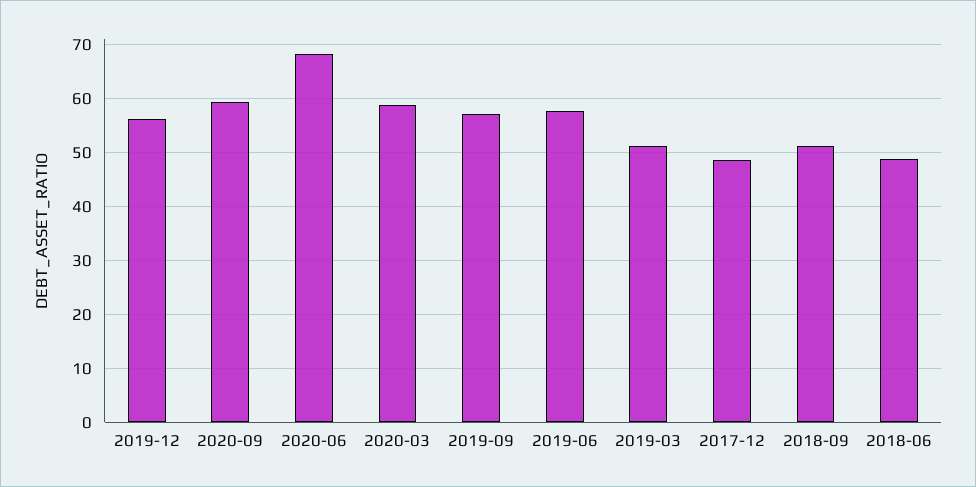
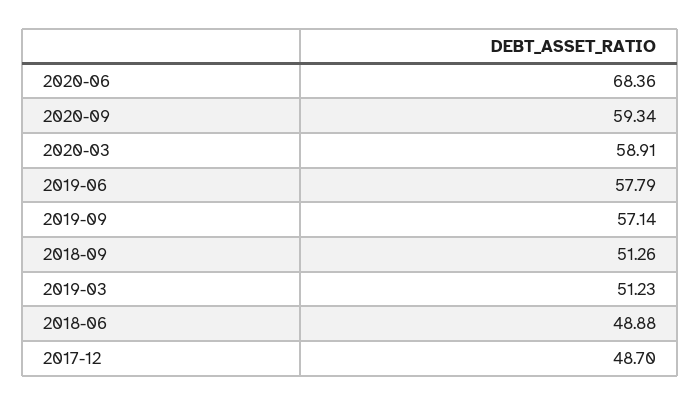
  {
-   "2019-12": 56,
    "2020-09": 59.34,
    "2020-06": 68.36,
    "2020-03": 58.91,
    "2019-09": 57.14,
    "2019-06": 57.79,
    "2019-03": 51.23,
    "2017-12": 48.7,
    "2018-09": 51.26,
    "2018-06": 48.88
  }

